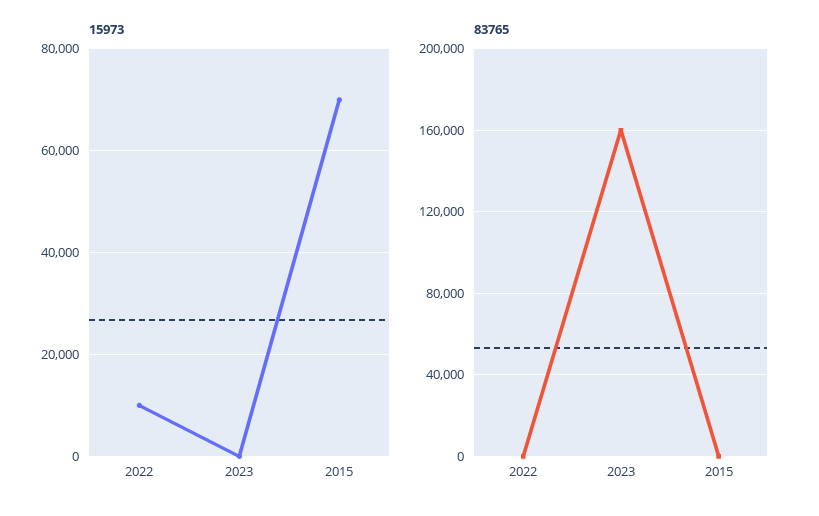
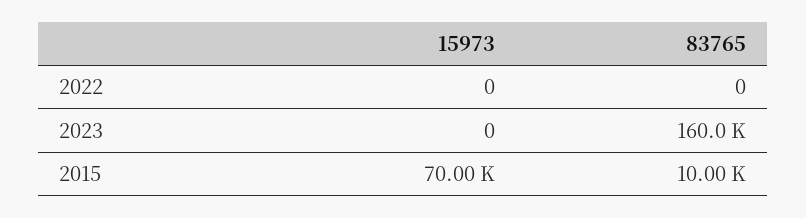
  {
    "15973": {
-     "2022": 10000,
+     "2022": 0,
      "2023": 0,
      "2015": 70000
    },
    "83765": {
      "2022": 0,
      "2023": 160000,
-     "2015": 0
+     "2015": 10000
    }
  }

